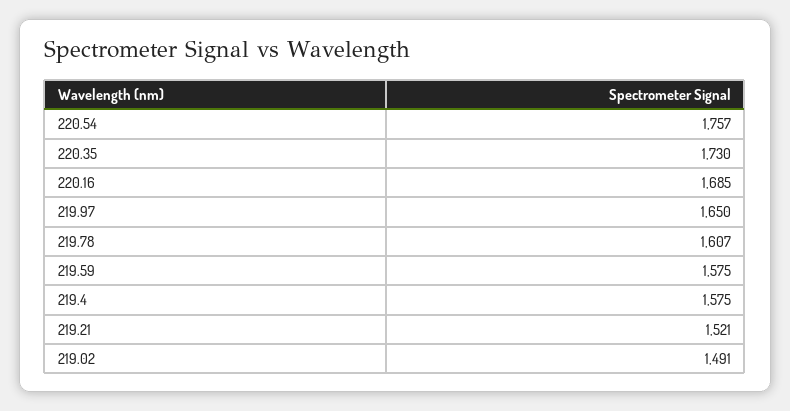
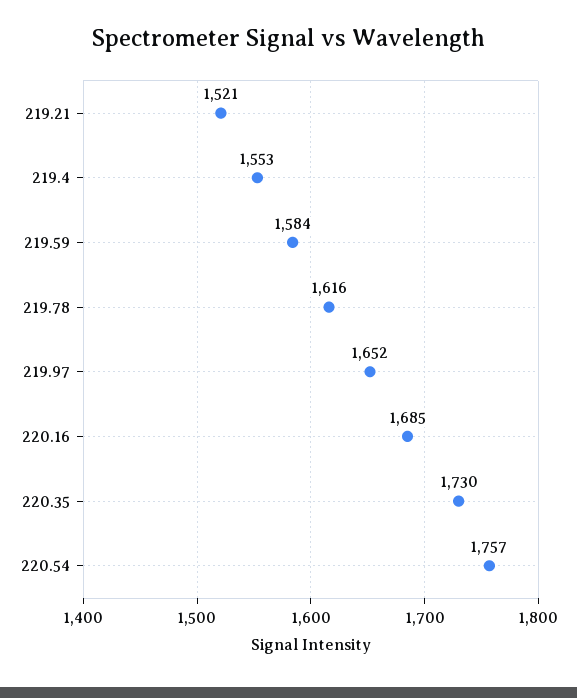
  {
    "220.54": 1757,
    "220.35": 1730,
    "220.16": 1685,
-   "219.97": 1650,
+   "219.97": 1652,
-   "219.78": 1607,
+   "219.78": 1616,
-   "219.59": 1575,
+   "219.59": 1584,
-   "219.4": 1575,
+   "219.4": 1553,
-   "219.21": 1521,
+   "219.21": 1521
-   "219.02": 1491
  }

